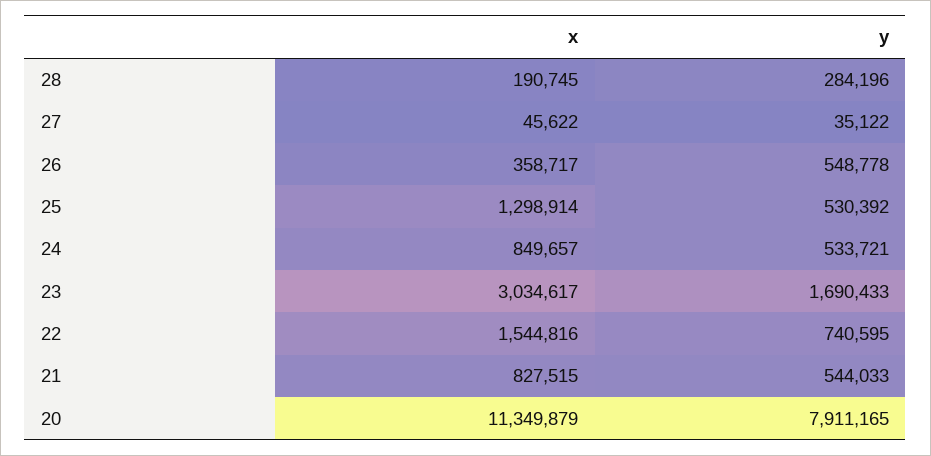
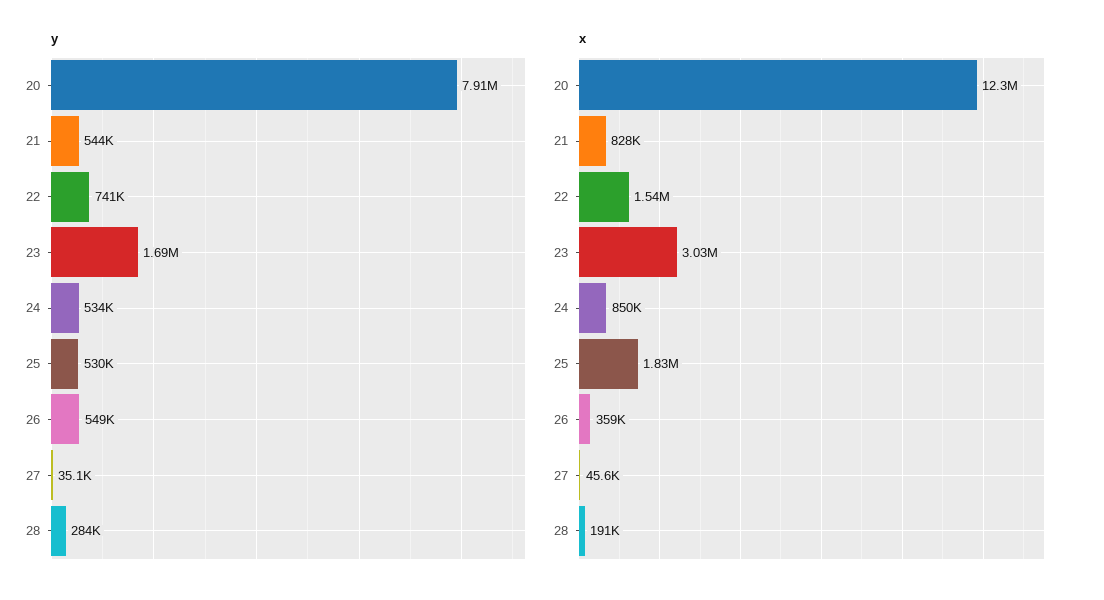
  {
    "x": {
      "28": 190745,
      "27": 45622,
      "26": 358717,
-     "25": 1298914,
+     "25": 1830000,
      "24": 849657,
      "23": 3034617,
      "22": 1544816,
      "21": 827515,
-     "20": 11349879
+     "20": 12300000
    },
    "y": {
      "28": 284196,
      "27": 35122,
      "26": 548778,
      "25": 530392,
      "24": 533721,
      "23": 1690433,
      "22": 740595,
      "21": 544033,
      "20": 7911165
    }
  }

